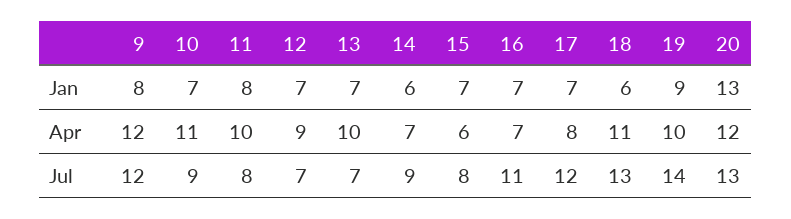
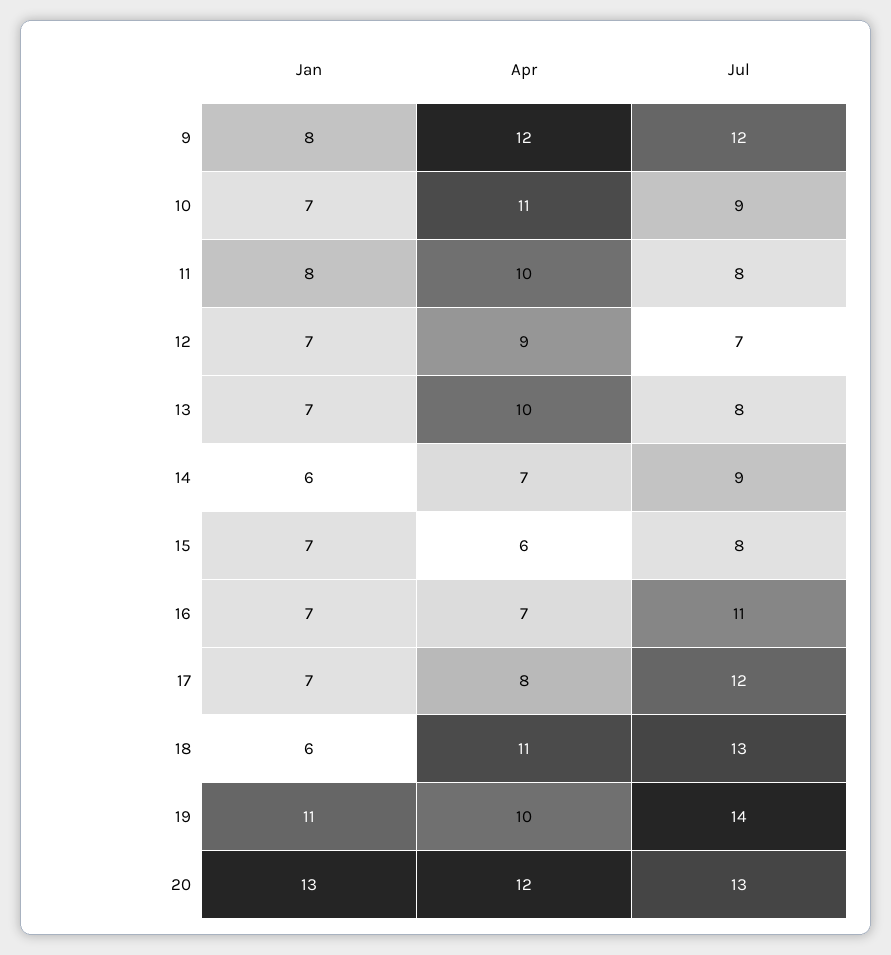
  {
    "9": {
      "Jan": 8,
      "Apr": 12,
      "Jul": 12
    },
    "10": {
      "Jan": 7,
      "Apr": 11,
      "Jul": 9
    },
    "11": {
      "Jan": 8,
      "Apr": 10,
      "Jul": 8
    },
    "12": {
      "Jan": 7,
      "Apr": 9,
      "Jul": 7
    },
    "13": {
      "Jan": 7,
      "Apr": 10,
-     "Jul": 7
+     "Jul": 8
    },
    "14": {
      "Jan": 6,
      "Apr": 7,
      "Jul": 9
    },
    "15": {
      "Jan": 7,
      "Apr": 6,
      "Jul": 8
    },
    "16": {
      "Jan": 7,
      "Apr": 7,
      "Jul": 11
    },
    "17": {
      "Jan": 7,
      "Apr": 8,
      "Jul": 12
    },
    "18": {
      "Jan": 6,
      "Apr": 11,
      "Jul": 13
    },
    "19": {
-     "Jan": 9,
+     "Jan": 11,
      "Apr": 10,
      "Jul": 14
    },
    "20": {
      "Jan": 13,
      "Apr": 12,
      "Jul": 13
    }
  }

